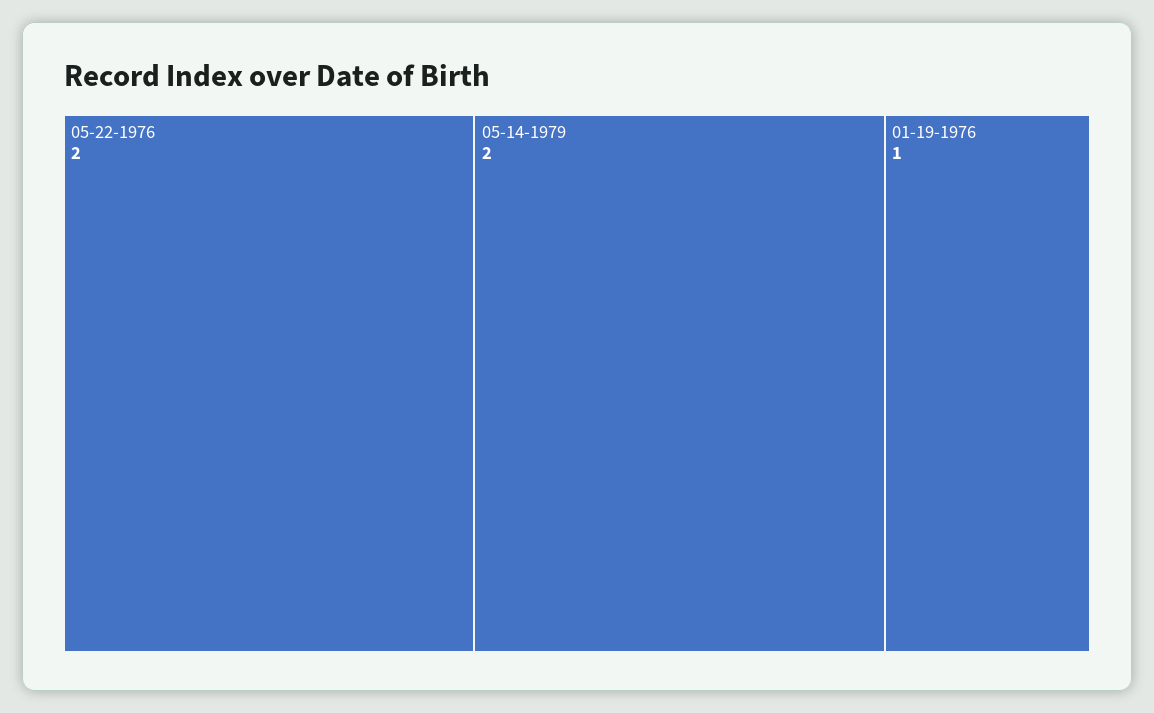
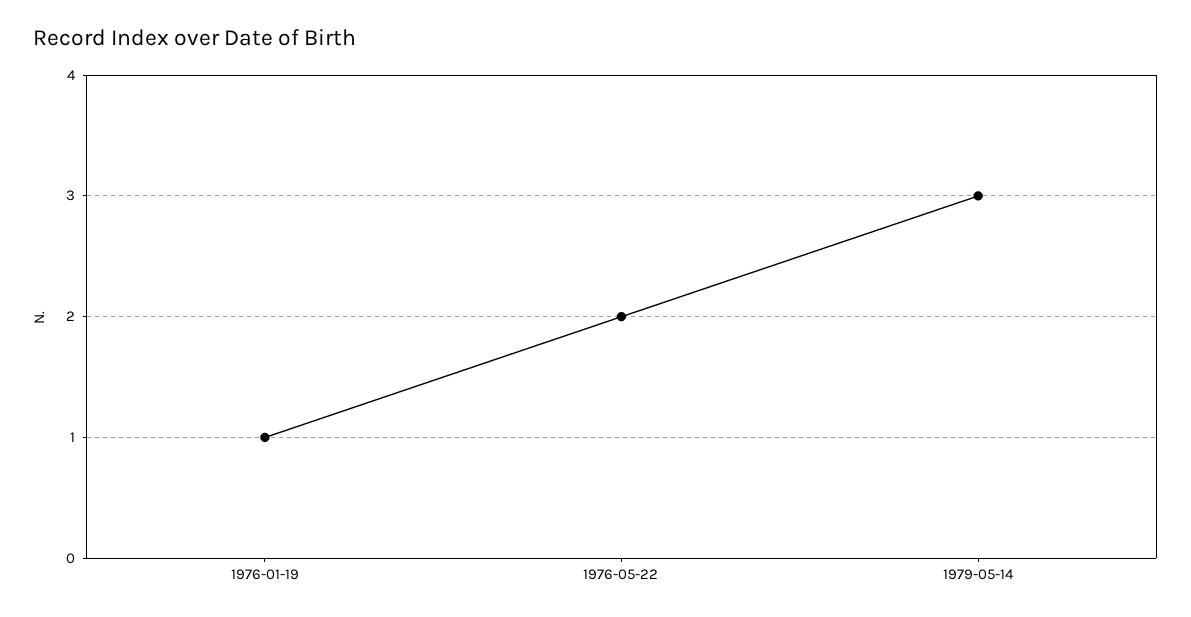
  {
    "05-22-1976": 2,
-   "05-14-1979": 2,
+   "05-14-1979": 3,
    "01-19-1976": 1
  }

